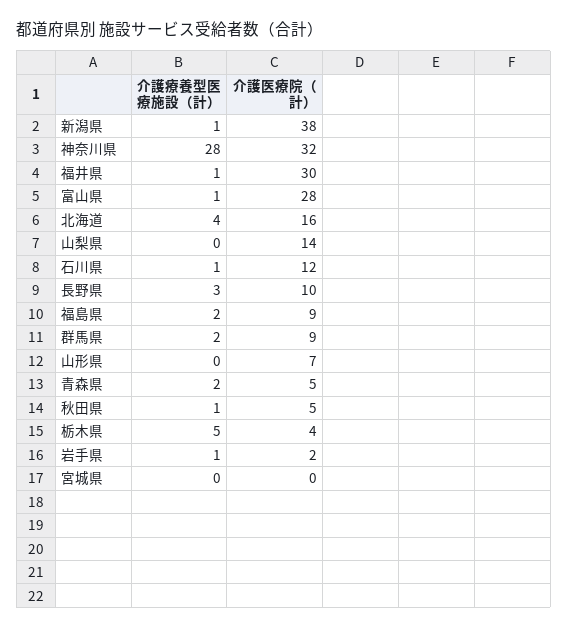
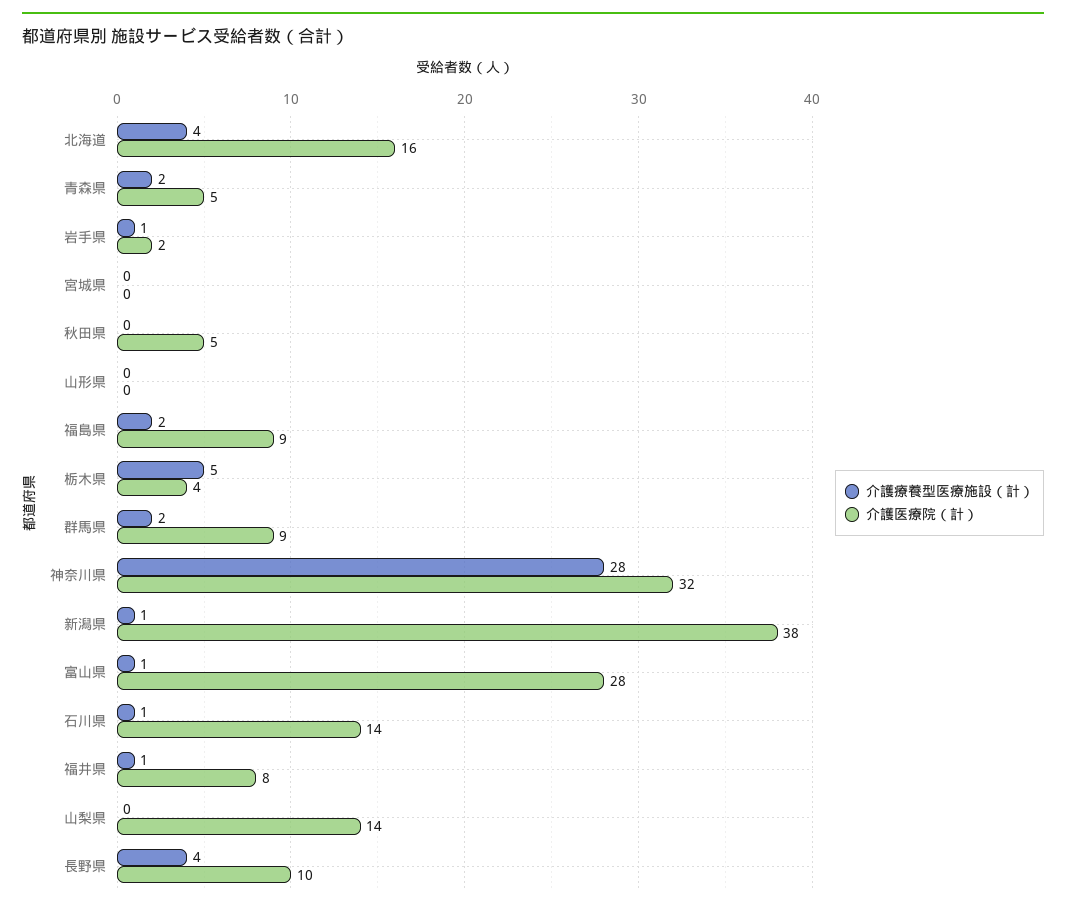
  {
    "介護療養型医療施設（計）": {
      "新潟県": 1,
      "神奈川県": 28,
      "福井県": 1,
      "富山県": 1,
      "北海道": 4,
      "山梨県": 0,
      "石川県": 1,
-     "長野県": 3,
+     "長野県": 4,
      "福島県": 2,
      "群馬県": 2,
      "山形県": 0,
      "青森県": 2,
-     "秋田県": 1,
+     "秋田県": 0,
      "栃木県": 5,
      "岩手県": 1,
      "宮城県": 0
    },
    "介護医療院（計）": {
      "新潟県": 38,
      "神奈川県": 32,
-     "福井県": 30,
+     "福井県": 8,
      "富山県": 28,
      "北海道": 16,
      "山梨県": 14,
-     "石川県": 12,
+     "石川県": 14,
      "長野県": 10,
      "福島県": 9,
      "群馬県": 9,
-     "山形県": 7,
+     "山形県": 0,
      "青森県": 5,
      "秋田県": 5,
      "栃木県": 4,
      "岩手県": 2,
      "宮城県": 0
    }
  }

